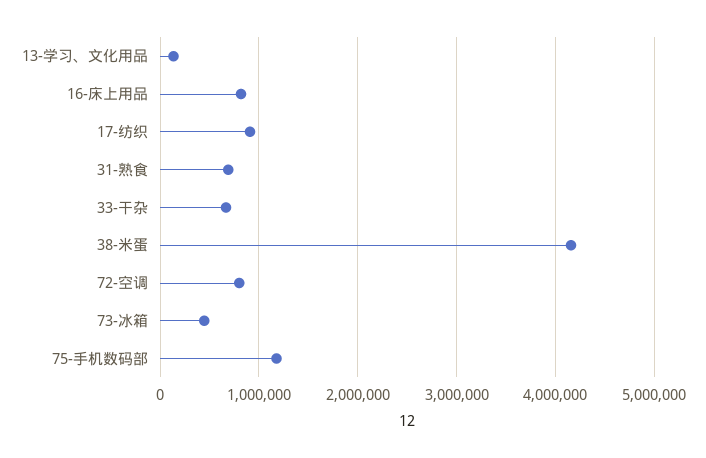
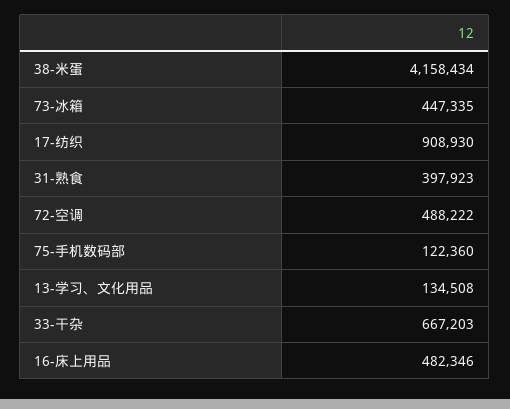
  {
    "13-学习、文化用品": 134508,
-   "16-床上用品": 800000,
+   "16-床上用品": 482346,
    "17-纺织": 908930,
-   "31-熟食": 700000,
+   "31-熟食": 397923,
    "33-干杂": 667203,
    "38-米蛋": 4158434,
-   "72-空调": 800000,
+   "72-空调": 488222,
    "73-冰箱": 447335,
-   "75-手机数码部": 1200000
+   "75-手机数码部": 122360
  }

